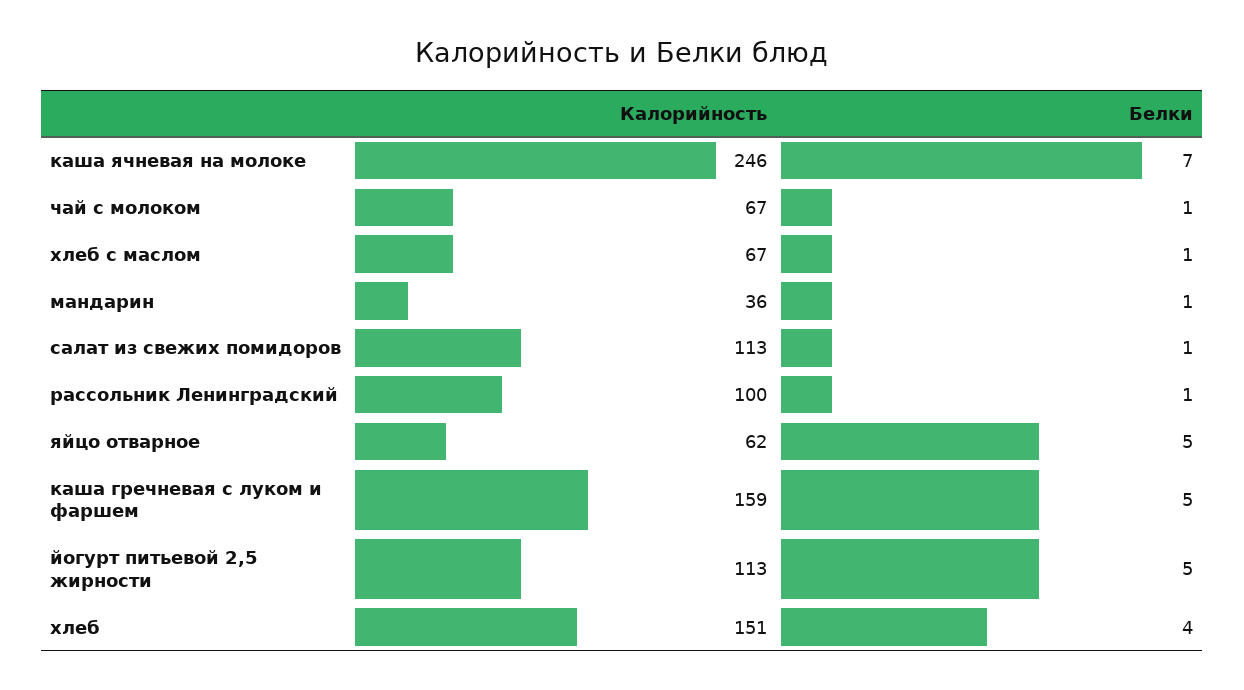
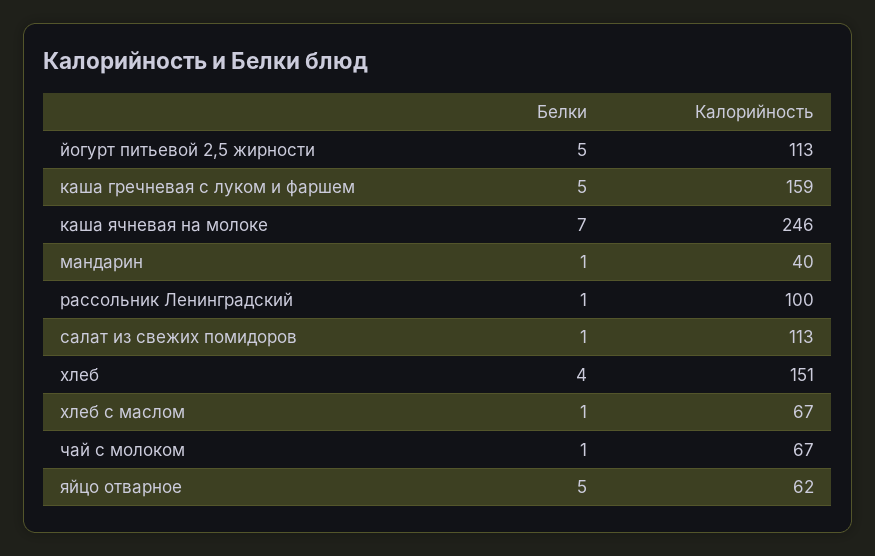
  {
    "Калорийность": {
      "каша ячневая на молоке": 246,
      "чай с молоком": 67,
      "хлеб с маслом": 67,
-     "мандарин": 36,
+     "мандарин": 40,
      "салат из свежих помидоров": 113,
      "рассольник Ленинградский": 100,
      "яйцо отварное": 62,
      "каша гречневая с луком и фаршем": 159,
      "йогурт питьевой 2,5 жирности": 113,
      "хлеб": 151
    },
    "Белки": {
      "каша ячневая на молоке": 7,
      "чай с молоком": 1,
      "хлеб с маслом": 1,
      "мандарин": 1,
      "салат из свежих помидоров": 1,
      "рассольник Ленинградский": 1,
      "яйцо отварное": 5,
      "каша гречневая с луком и фаршем": 5,
      "йогурт питьевой 2,5 жирности": 5,
      "хлеб": 4
    }
  }

